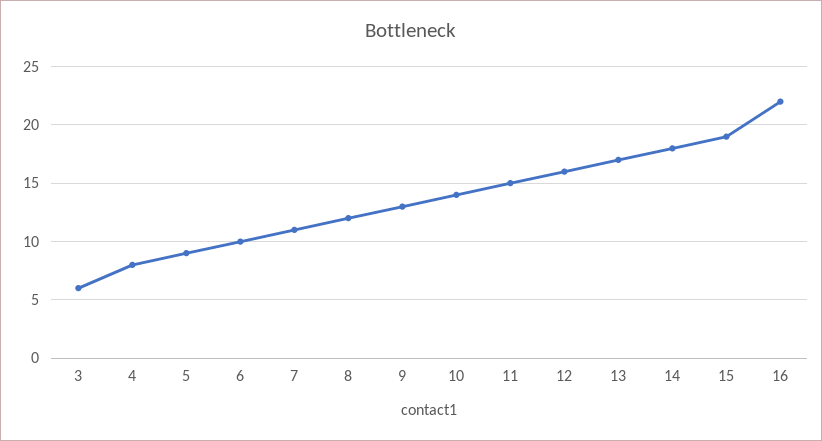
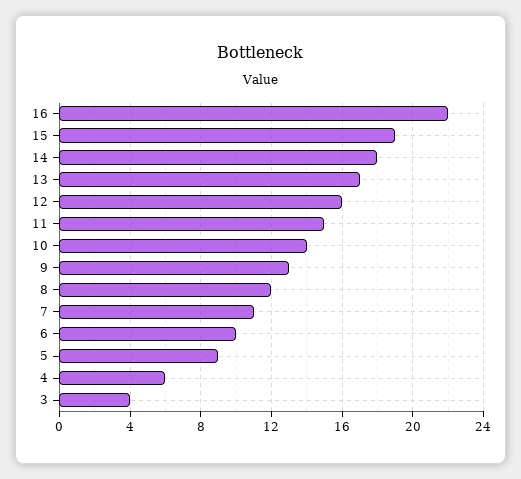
  {
-   "3": 6,
+   "3": 4,
-   "4": 8,
+   "4": 6,
    "5": 9,
    "6": 10,
    "7": 11,
    "8": 12,
    "9": 13,
    "10": 14,
    "11": 15,
    "12": 16,
    "13": 17,
    "14": 18,
    "15": 19,
    "16": 22
  }

